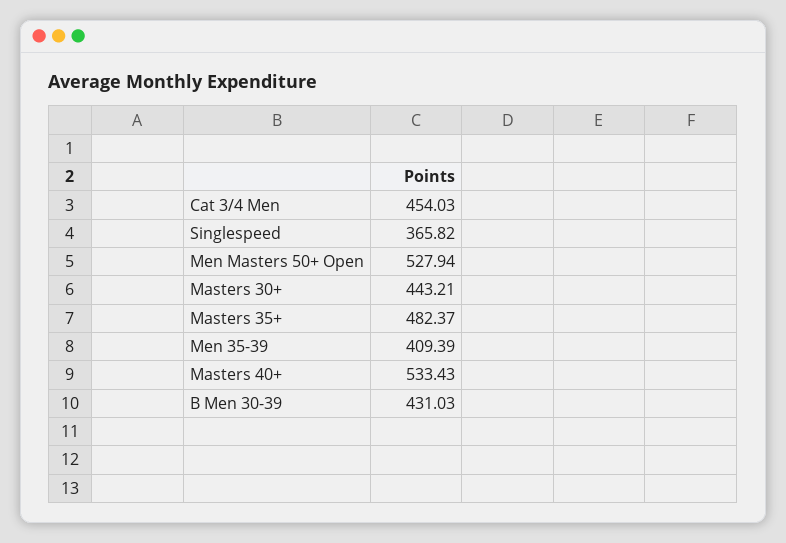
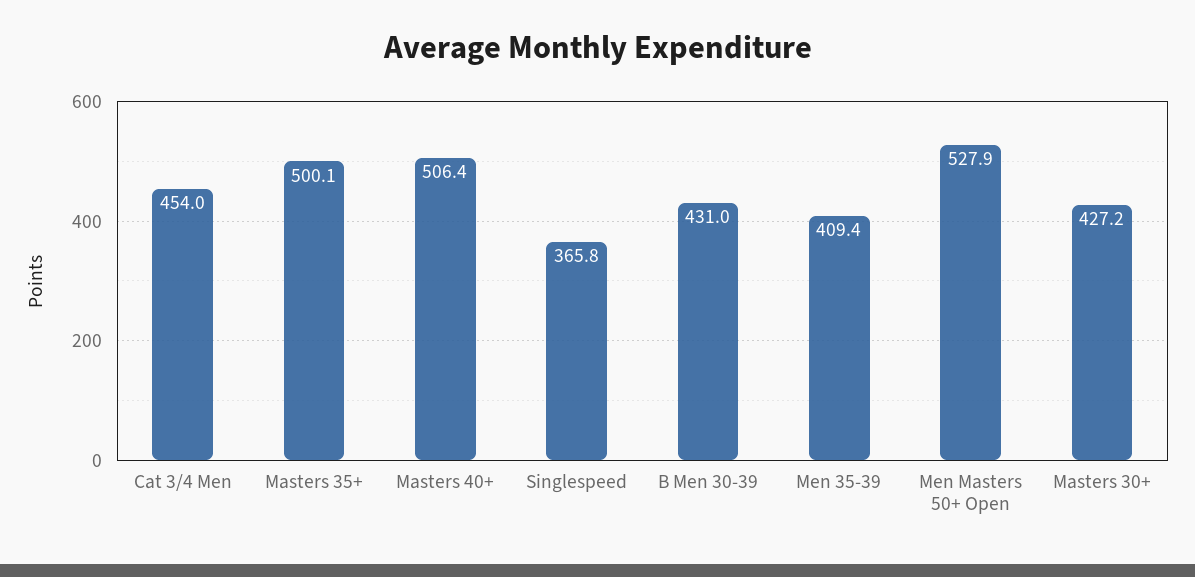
  {
    "Cat 3/4 Men": 454.03,
    "Singlespeed": 365.82,
    "Men Masters 50+ Open": 527.94,
-   "Masters 30+": 443.21,
+   "Masters 30+": 427.2,
-   "Masters 35+": 482.37,
+   "Masters 35+": 500.1,
    "Men 35-39": 409.39,
-   "Masters 40+": 533.43,
+   "Masters 40+": 506.4,
    "B Men 30-39": 431.03
  }

